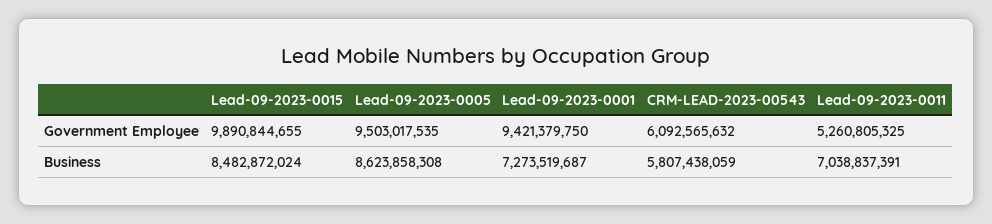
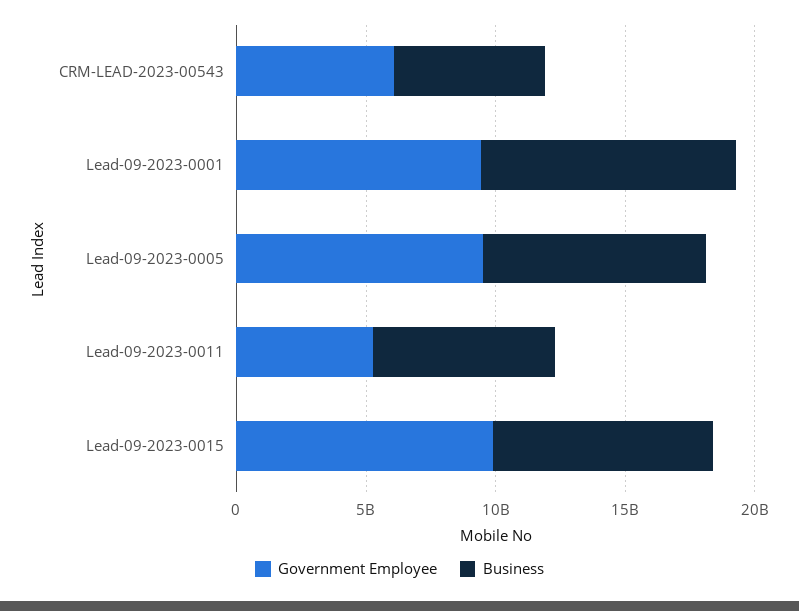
  {
    "Government Employee": {
      "Lead-09-2023-0015": 9890844655,
      "Lead-09-2023-0005": 9503017535,
      "Lead-09-2023-0001": 9421379750,
      "CRM-LEAD-2023-00543": 6092565632,
      "Lead-09-2023-0011": 5260805325
    },
    "Business": {
      "Lead-09-2023-0015": 8482872024,
      "Lead-09-2023-0005": 8623858308,
-     "Lead-09-2023-0001": 7273519687,
+     "Lead-09-2023-0001": 10000000000,
      "CRM-LEAD-2023-00543": 5807438059,
      "Lead-09-2023-0011": 7038837391
    }
  }

